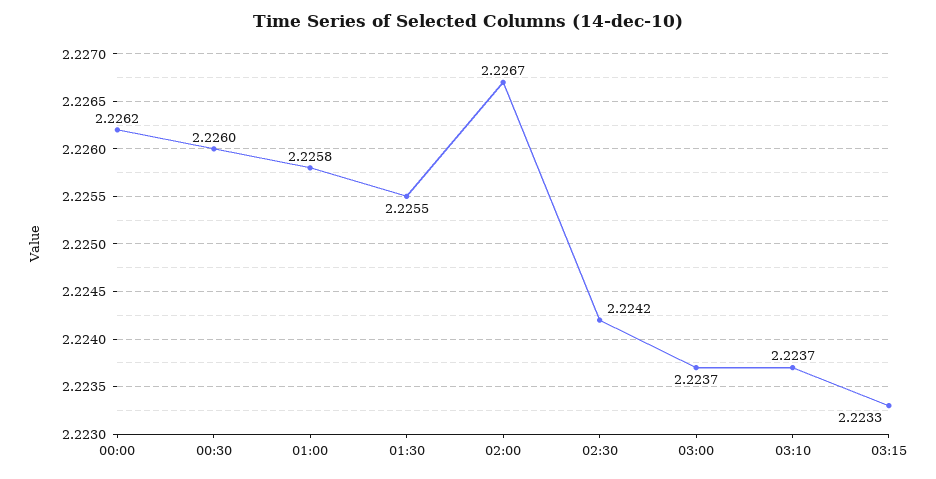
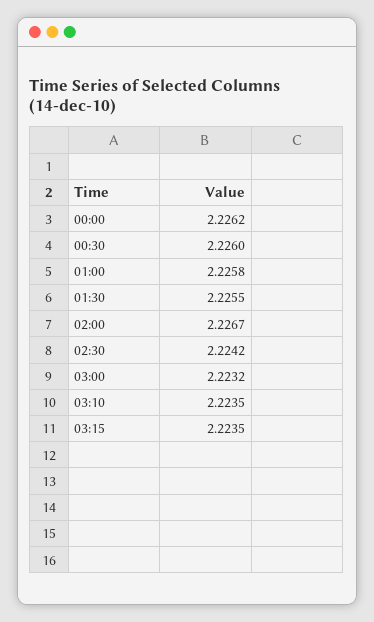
  {
    "00:00": 2.2262,
    "00:30": 2.226,
    "01:00": 2.2258,
    "01:30": 2.2255,
    "02:00": 2.2267,
    "02:30": 2.2242,
-   "03:00": 2.2237,
+   "03:00": 2.2232,
-   "03:10": 2.2237,
+   "03:10": 2.2235,
-   "03:15": 2.2233
+   "03:15": 2.2235
  }

